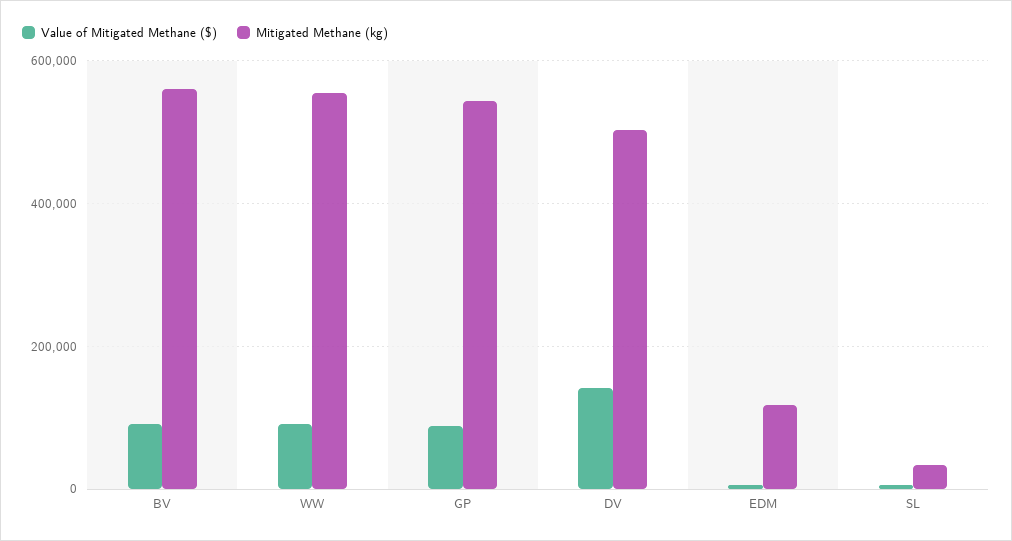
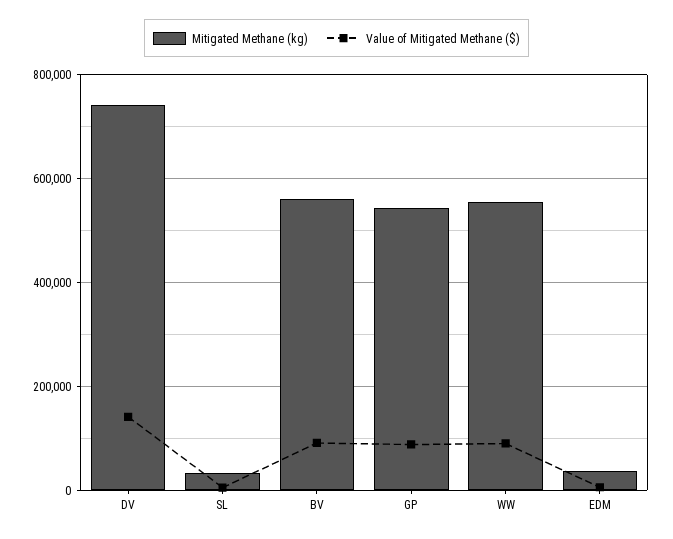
  {
    "Value of Mitigated Methane ($)": {
      "BV": 100000,
      "WW": 100000,
      "GP": 80000,
      "DV": 140000,
      "EDM": 0,
      "SL": 0
    },
    "Mitigated Methane (kg)": {
      "BV": 560000,
      "WW": 560000,
      "GP": 540000,
-     "DV": 500000,
+     "DV": 740000,
-     "EDM": 120000,
+     "EDM": 40000,
      "SL": 40000
    }
  }

